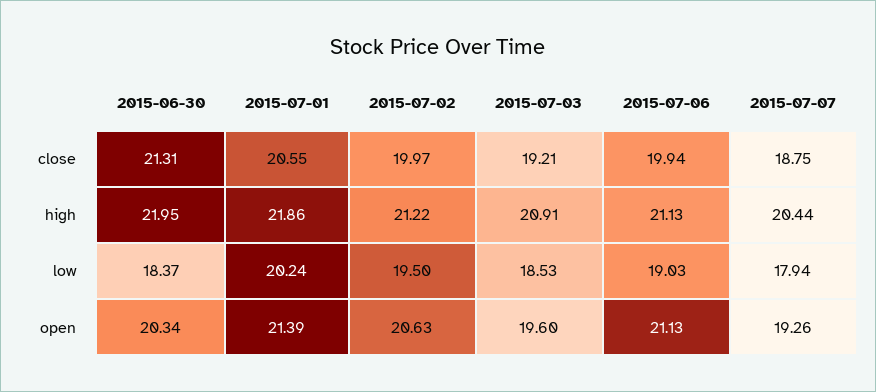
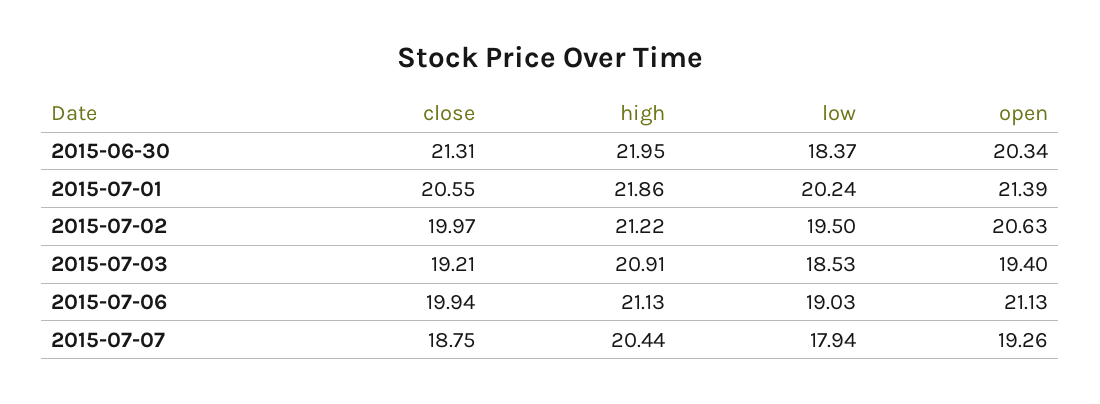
  {
    "2015-06-30": {
      "close": 21.31,
      "high": 21.95,
      "low": 18.37,
      "open": 20.34
    },
    "2015-07-01": {
      "close": 20.55,
      "high": 21.86,
      "low": 20.24,
      "open": 21.39
    },
    "2015-07-02": {
      "close": 19.97,
      "high": 21.22,
      "low": 19.5,
      "open": 20.63
    },
    "2015-07-03": {
      "close": 19.21,
      "high": 20.91,
      "low": 18.53,
-     "open": 19.6
+     "open": 19.4
    },
    "2015-07-06": {
      "close": 19.94,
      "high": 21.13,
      "low": 19.03,
      "open": 21.13
    },
    "2015-07-07": {
      "close": 18.75,
      "high": 20.44,
      "low": 17.94,
      "open": 19.26
    }
  }

